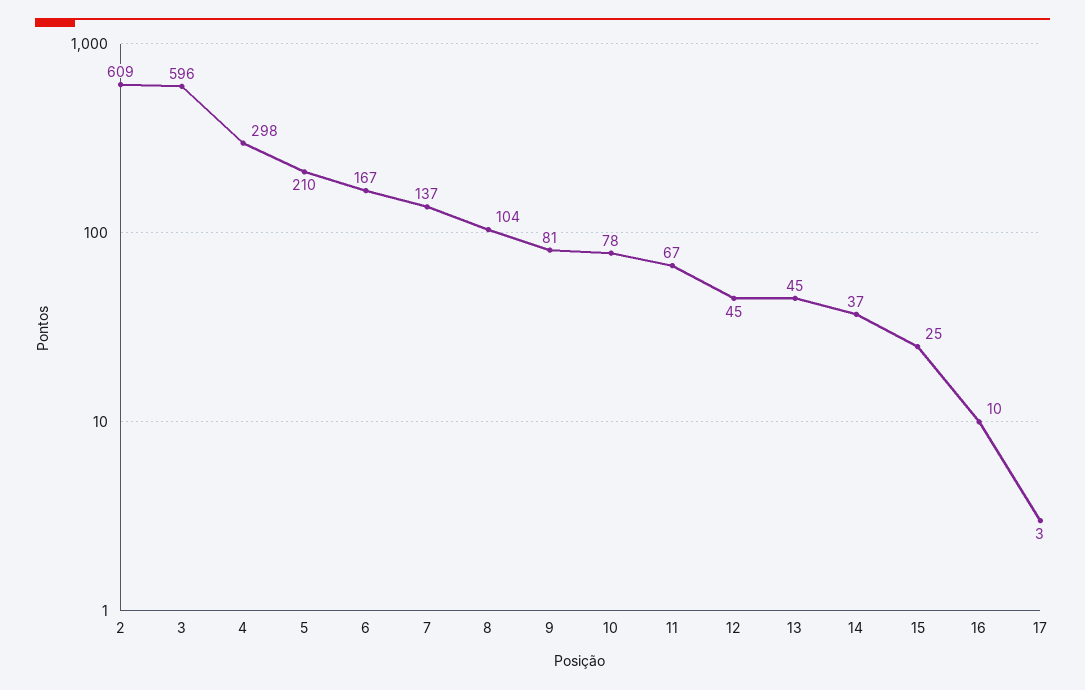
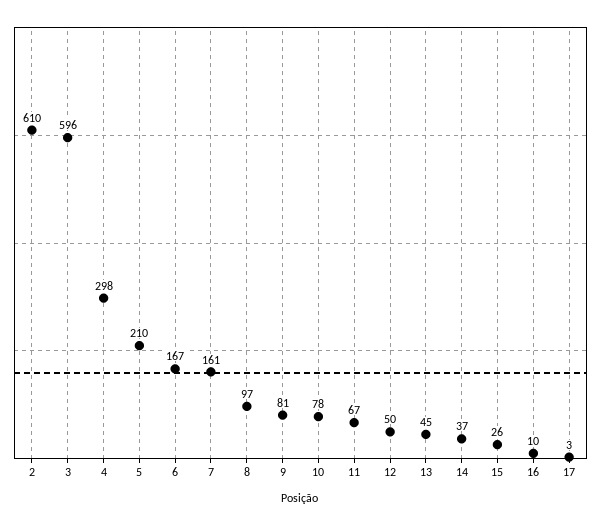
  {
-   "2": 609,
+   "2": 610,
    "3": 596,
    "4": 298,
    "5": 210,
    "6": 167,
-   "7": 137,
+   "7": 161,
-   "8": 104,
+   "8": 97,
    "9": 81,
    "10": 78,
    "11": 67,
-   "12": 45,
+   "12": 50,
    "13": 45,
    "14": 37,
-   "15": 25,
+   "15": 26,
    "16": 10,
    "17": 3
  }

